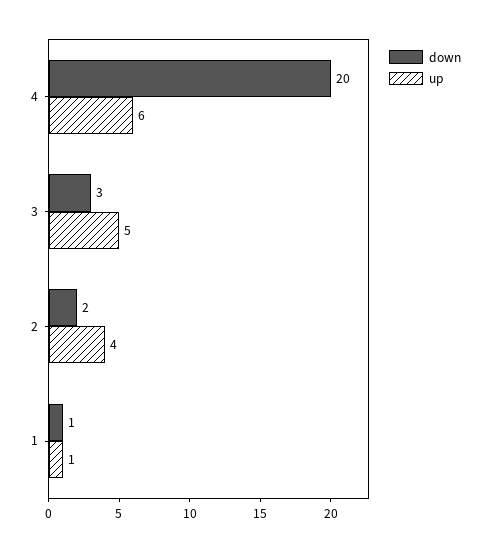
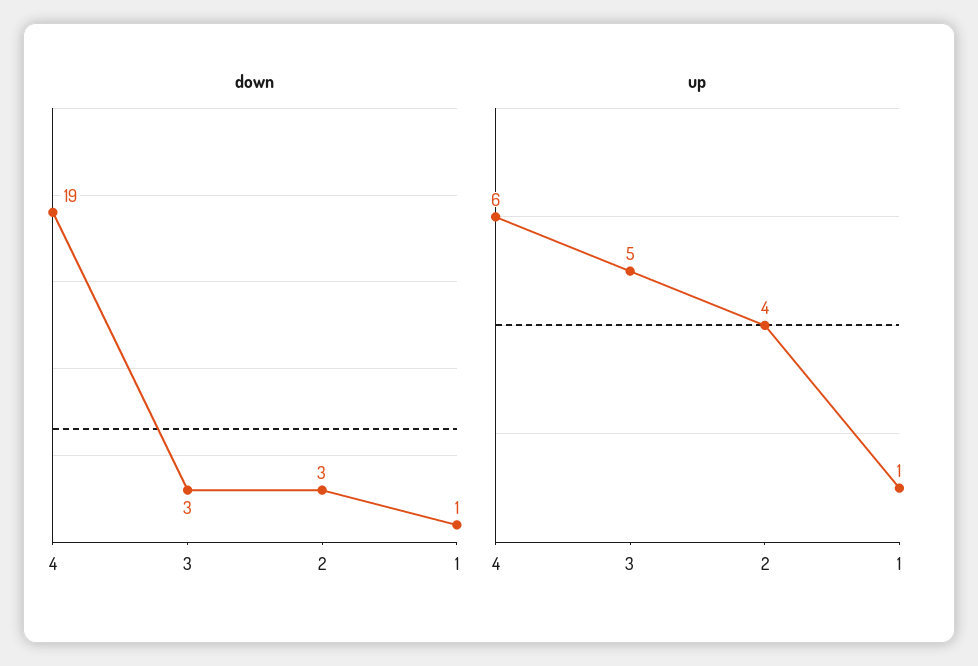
  {
    "down": {
-     "4": 20,
+     "4": 19,
      "3": 3,
-     "2": 2,
+     "2": 3,
      "1": 1
    },
    "up": {
      "4": 6,
      "3": 5,
      "2": 4,
      "1": 1
    }
  }

